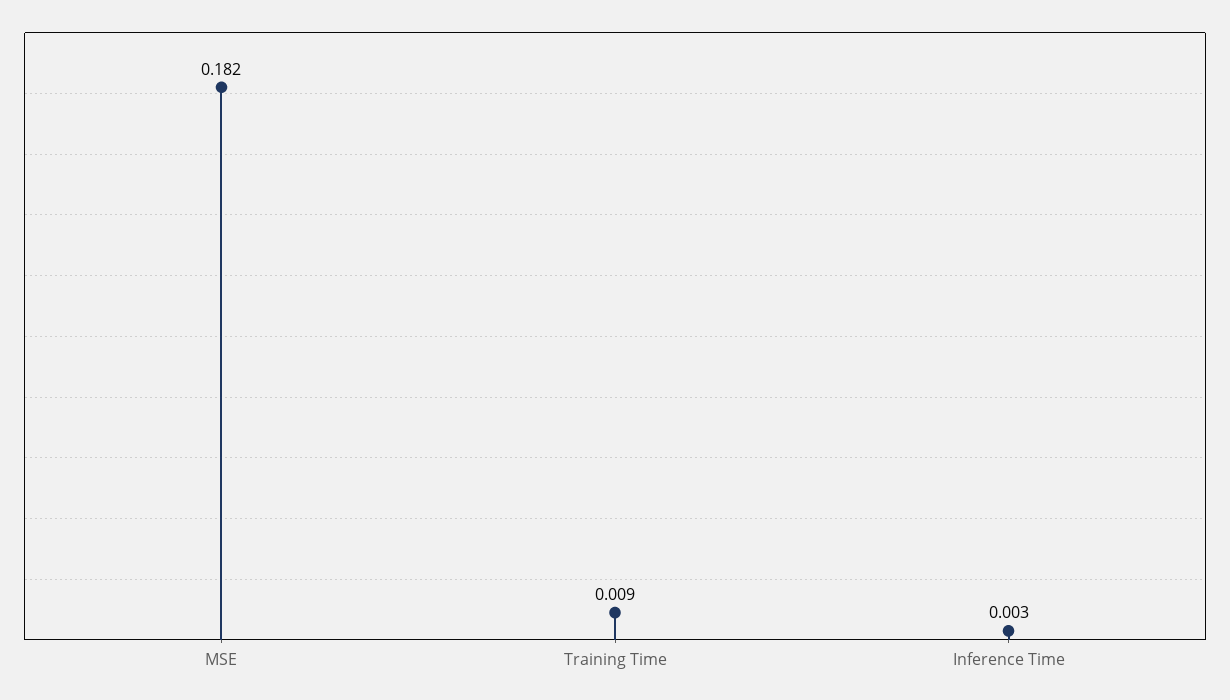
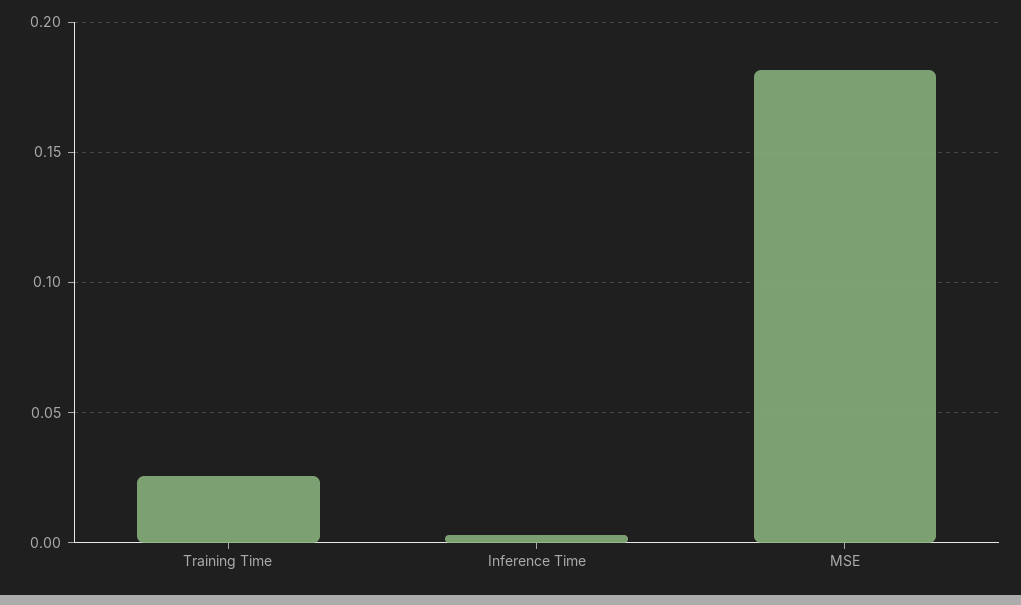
  {
    "MSE": 0.182,
-   "Training Time": 0.009,
+   "Training Time": 0.025,
    "Inference Time": 0.003
  }

